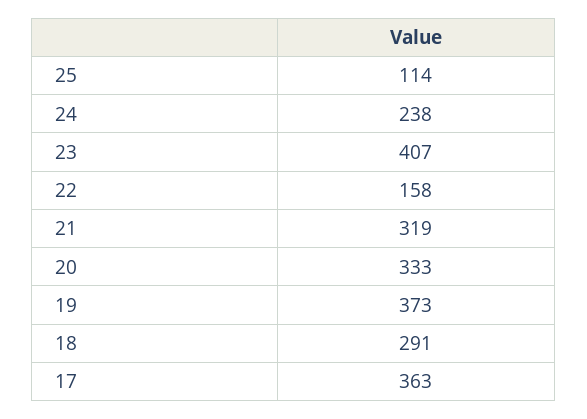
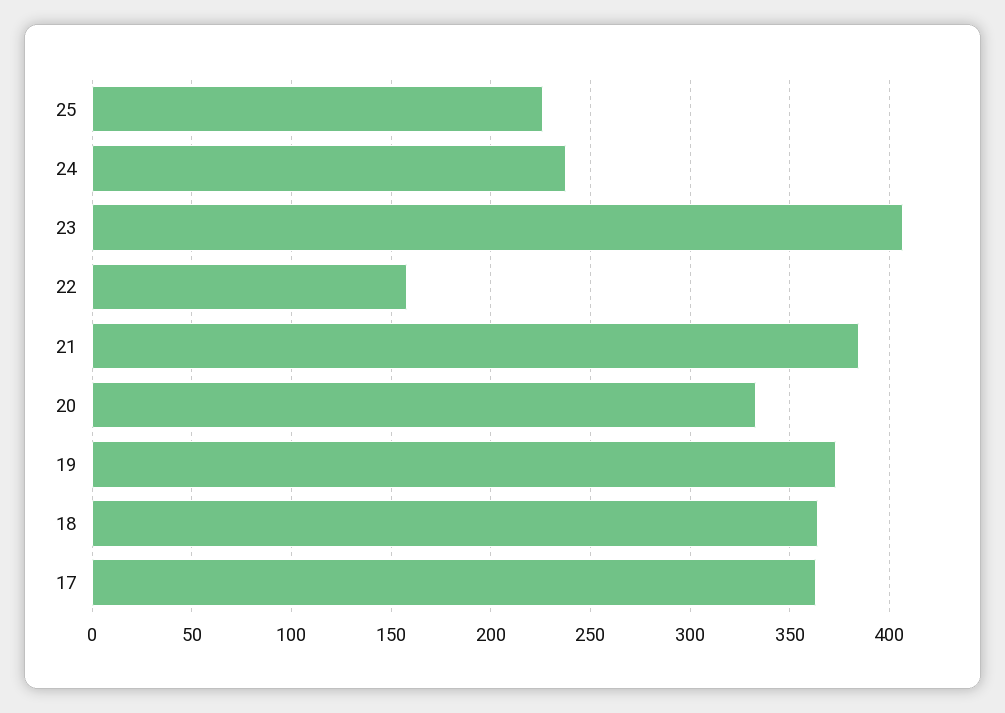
  {
-   "25": 114,
+   "25": 225,
    "24": 238,
    "23": 407,
    "22": 158,
-   "21": 319,
+   "21": 385,
    "20": 333,
    "19": 373,
-   "18": 291,
+   "18": 365,
    "17": 363
  }

